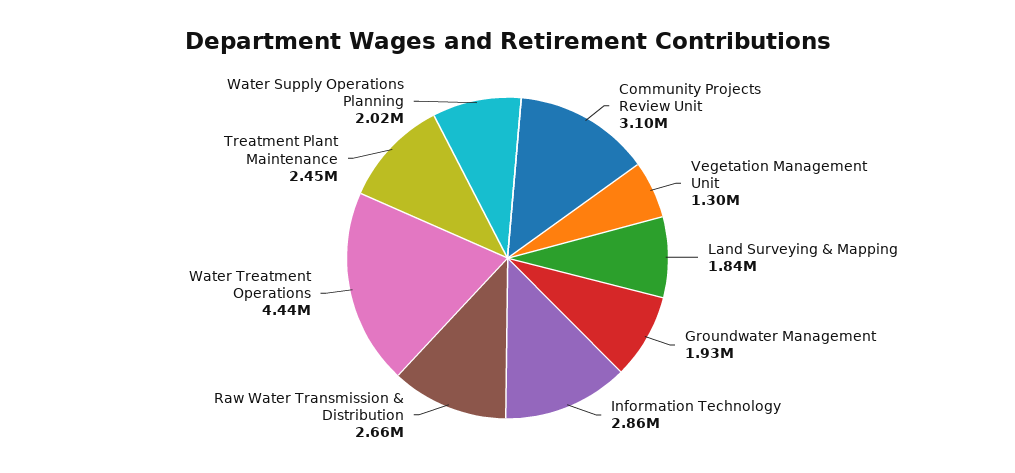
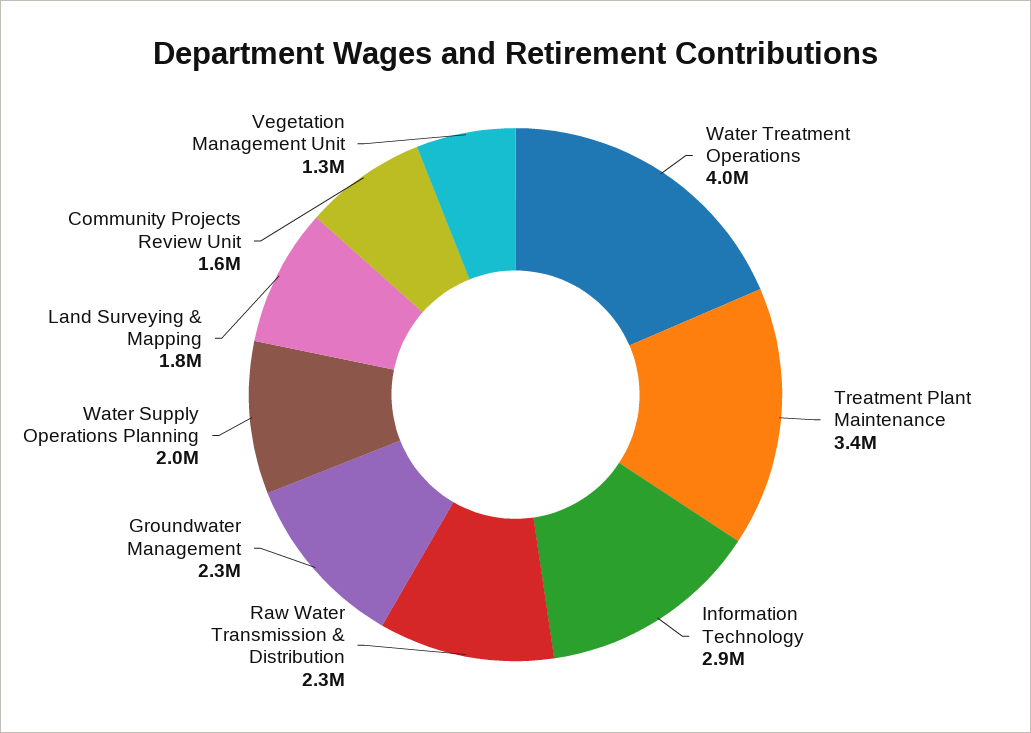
  {
-   "Community Projects Review Unit": 3100000,
+   "Community Projects Review Unit": 1600000,
    "Vegetation Management Unit": 1300000,
    "Land Surveying & Mapping": 1840000,
-   "Groundwater Management": 1930000,
+   "Groundwater Management": 2300000,
    "Information Technology": 2860000,
-   "Raw Water Transmission & Distribution": 2660000,
+   "Raw Water Transmission & Distribution": 2300000,
-   "Water Treatment Operations": 4440000,
+   "Water Treatment Operations": 4000000,
-   "Treatment Plant Maintenance": 2450000,
+   "Treatment Plant Maintenance": 3400000,
    "Water Supply Operations Planning": 2020000
  }

